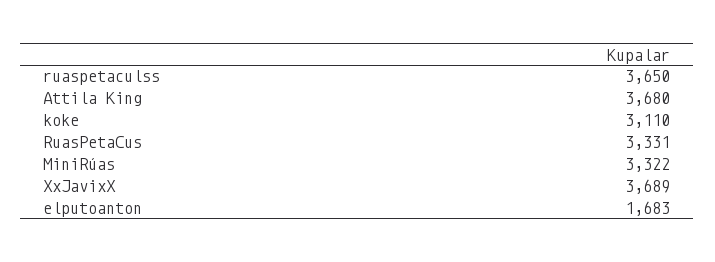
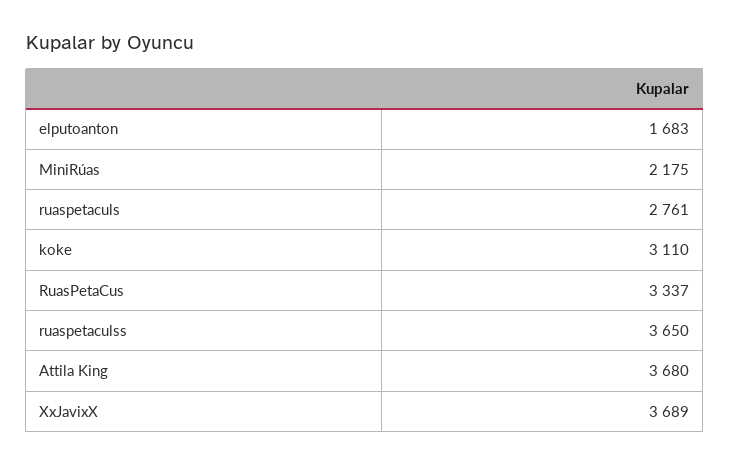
  {
    "ruaspetaculss": 3650,
    "Attila King": 3680,
    "koke": 3110,
-   "RuasPetaCus": 3331,
+   "RuasPetaCus": 3337,
-   "MiniRúas": 3322,
+   "MiniRúas": 2175,
    "XxJavixX": 3689,
-   "elputoanton": 1683
+   "elputoanton": 1683,
+   "ruaspetaculs": 2761
  }

